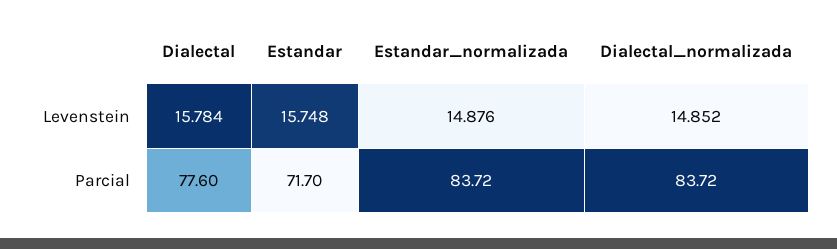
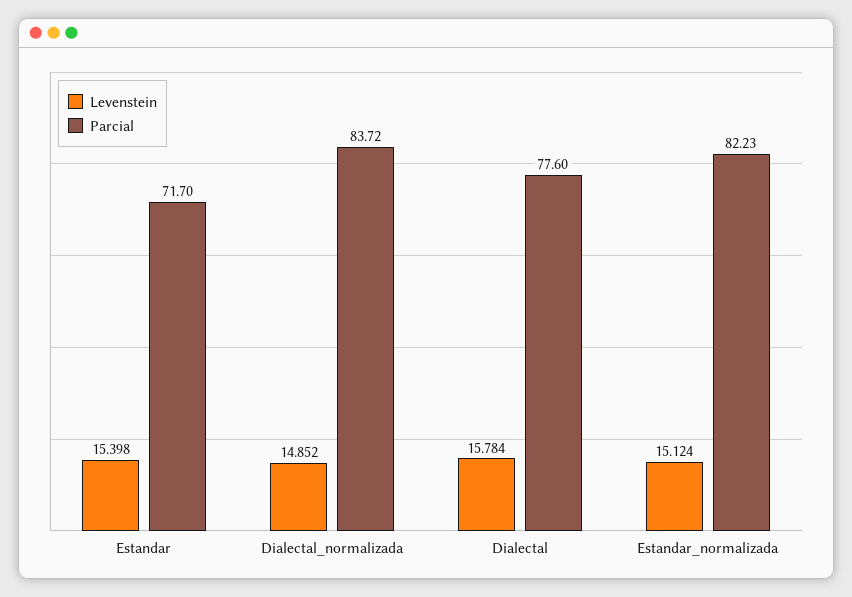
  {
    "Levenstein": {
      "Dialectal": 15.784,
-     "Estandar": 15.748,
+     "Estandar": 15.398,
-     "Estandar_normalizada": 14.876,
+     "Estandar_normalizada": 15.124,
      "Dialectal_normalizada": 14.852
    },
    "Parcial": {
      "Dialectal": 77.6,
      "Estandar": 71.7,
-     "Estandar_normalizada": 83.72,
+     "Estandar_normalizada": 82.23,
      "Dialectal_normalizada": 83.72
    }
  }

